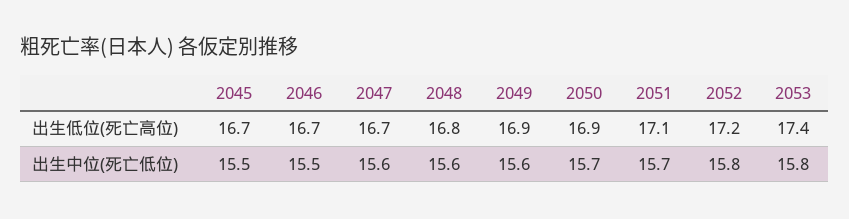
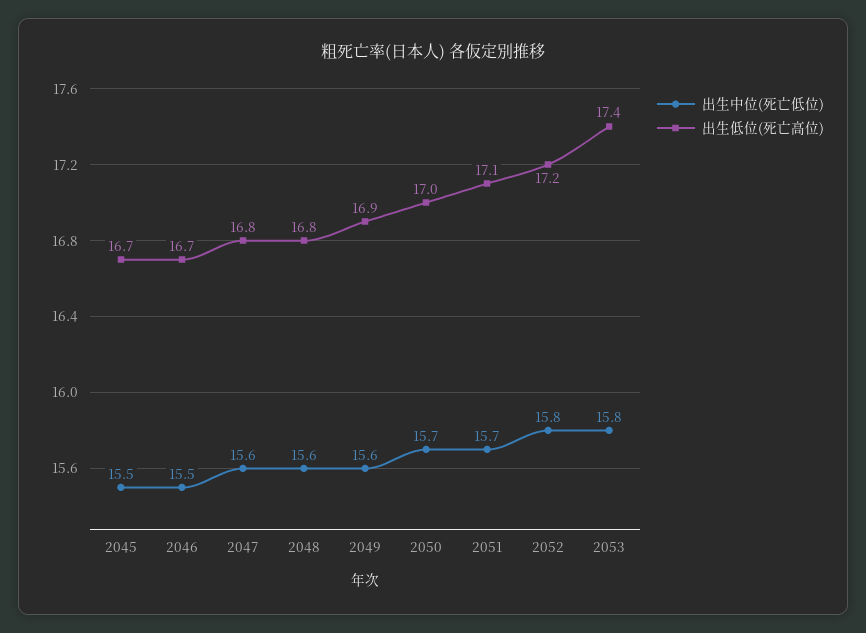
  {
    "出生低位(死亡高位)": {
      "2045": 16.7,
      "2046": 16.7,
-     "2047": 16.7,
+     "2047": 16.8,
      "2048": 16.8,
      "2049": 16.9,
-     "2050": 16.9,
+     "2050": 17,
      "2051": 17.1,
      "2052": 17.2,
      "2053": 17.4
    },
    "出生中位(死亡低位)": {
      "2045": 15.5,
      "2046": 15.5,
      "2047": 15.6,
      "2048": 15.6,
      "2049": 15.6,
      "2050": 15.7,
      "2051": 15.7,
      "2052": 15.8,
      "2053": 15.8
    }
  }

